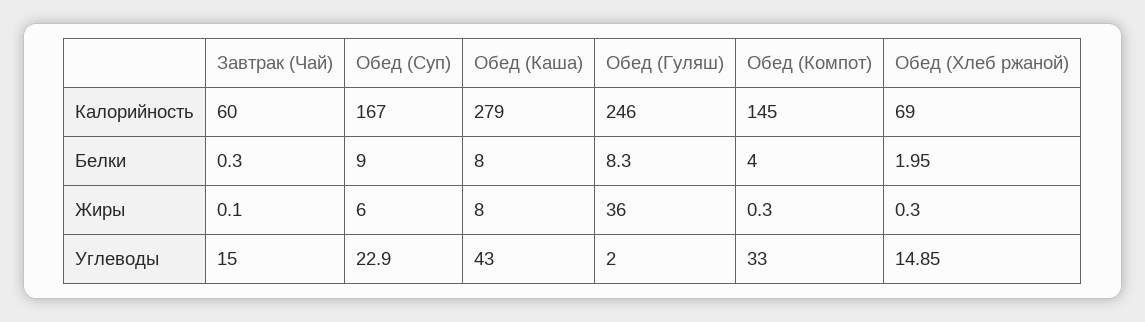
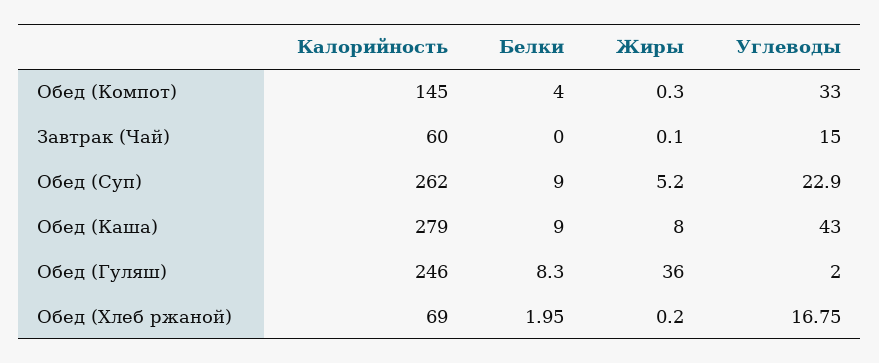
  {
    "Завтрак (Чай)": {
      "Калорийность": 60,
-     "Белки": 0.3,
+     "Белки": 0,
      "Жиры": 0.1,
      "Углеводы": 15
    },
    "Обед (Суп)": {
-     "Калорийность": 167,
+     "Калорийность": 262,
      "Белки": 9,
-     "Жиры": 6,
+     "Жиры": 5.2,
      "Углеводы": 22.9
    },
    "Обед (Каша)": {
      "Калорийность": 279,
-     "Белки": 8,
+     "Белки": 9,
      "Жиры": 8,
      "Углеводы": 43
    },
    "Обед (Гуляш)": {
      "Калорийность": 246,
      "Белки": 8.3,
      "Жиры": 36,
      "Углеводы": 2
    },
    "Обед (Компот)": {
      "Калорийность": 145,
      "Белки": 4,
      "Жиры": 0.3,
      "Углеводы": 33
    },
    "Обед (Хлеб ржаной)": {
      "Калорийность": 69,
      "Белки": 1.95,
-     "Жиры": 0.3,
+     "Жиры": 0.2,
-     "Углеводы": 14.85
+     "Углеводы": 16.75
    }
  }

